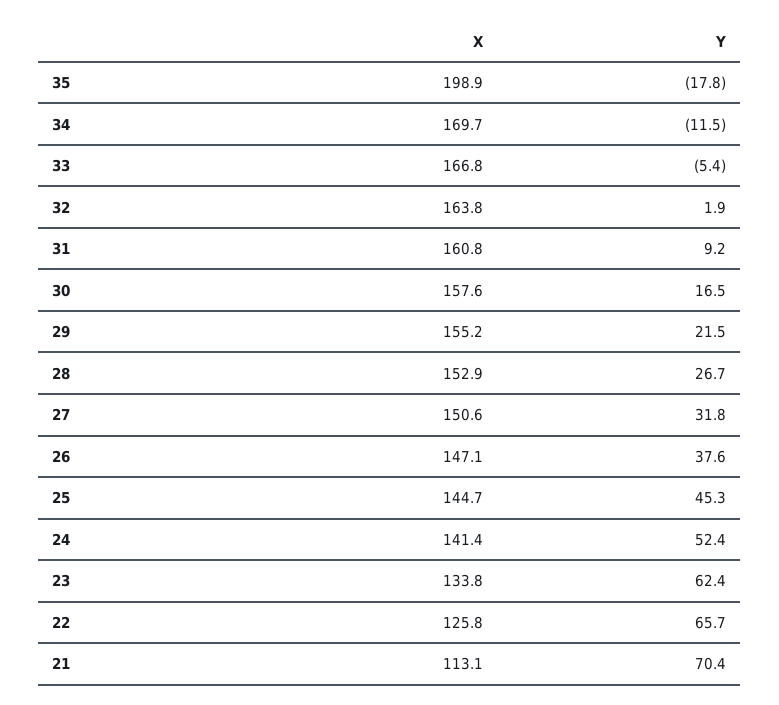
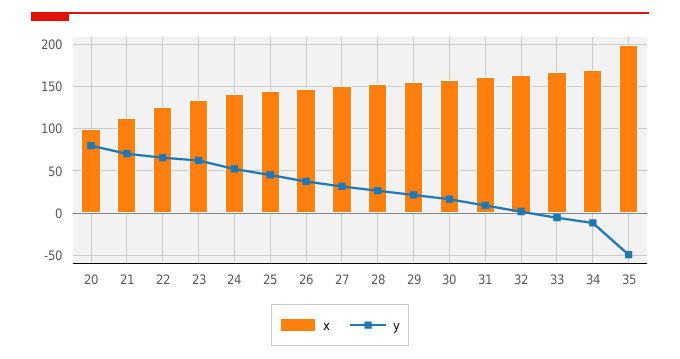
  {
    "X": {
      "35": 198.9,
      "34": 169.7,
      "33": 166.8,
      "32": 163.8,
      "31": 160.8,
      "30": 157.6,
      "29": 155.2,
      "28": 152.9,
      "27": 150.6,
      "26": 147.1,
      "25": 144.7,
      "24": 141.4,
      "23": 133.8,
      "22": 125.8,
-     "21": 113.1
+     "21": 113.1,
+     "20": 100
    },
    "Y": {
-     "35": -17.8,
+     "35": -50,
      "34": -11.5,
      "33": -5.4,
      "32": 1.9,
      "31": 9.2,
      "30": 16.5,
      "29": 21.5,
      "28": 26.7,
      "27": 31.8,
      "26": 37.6,
      "25": 45.3,
      "24": 52.4,
      "23": 62.4,
      "22": 65.7,
-     "21": 70.4
+     "21": 70.4,
+     "20": 80
    }
  }

